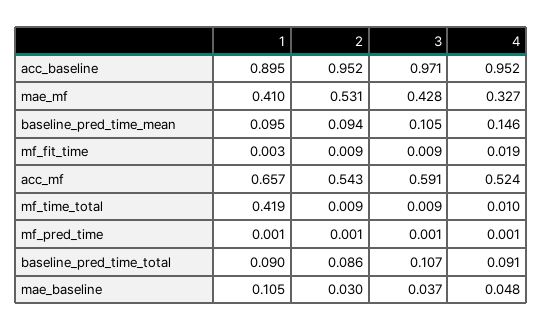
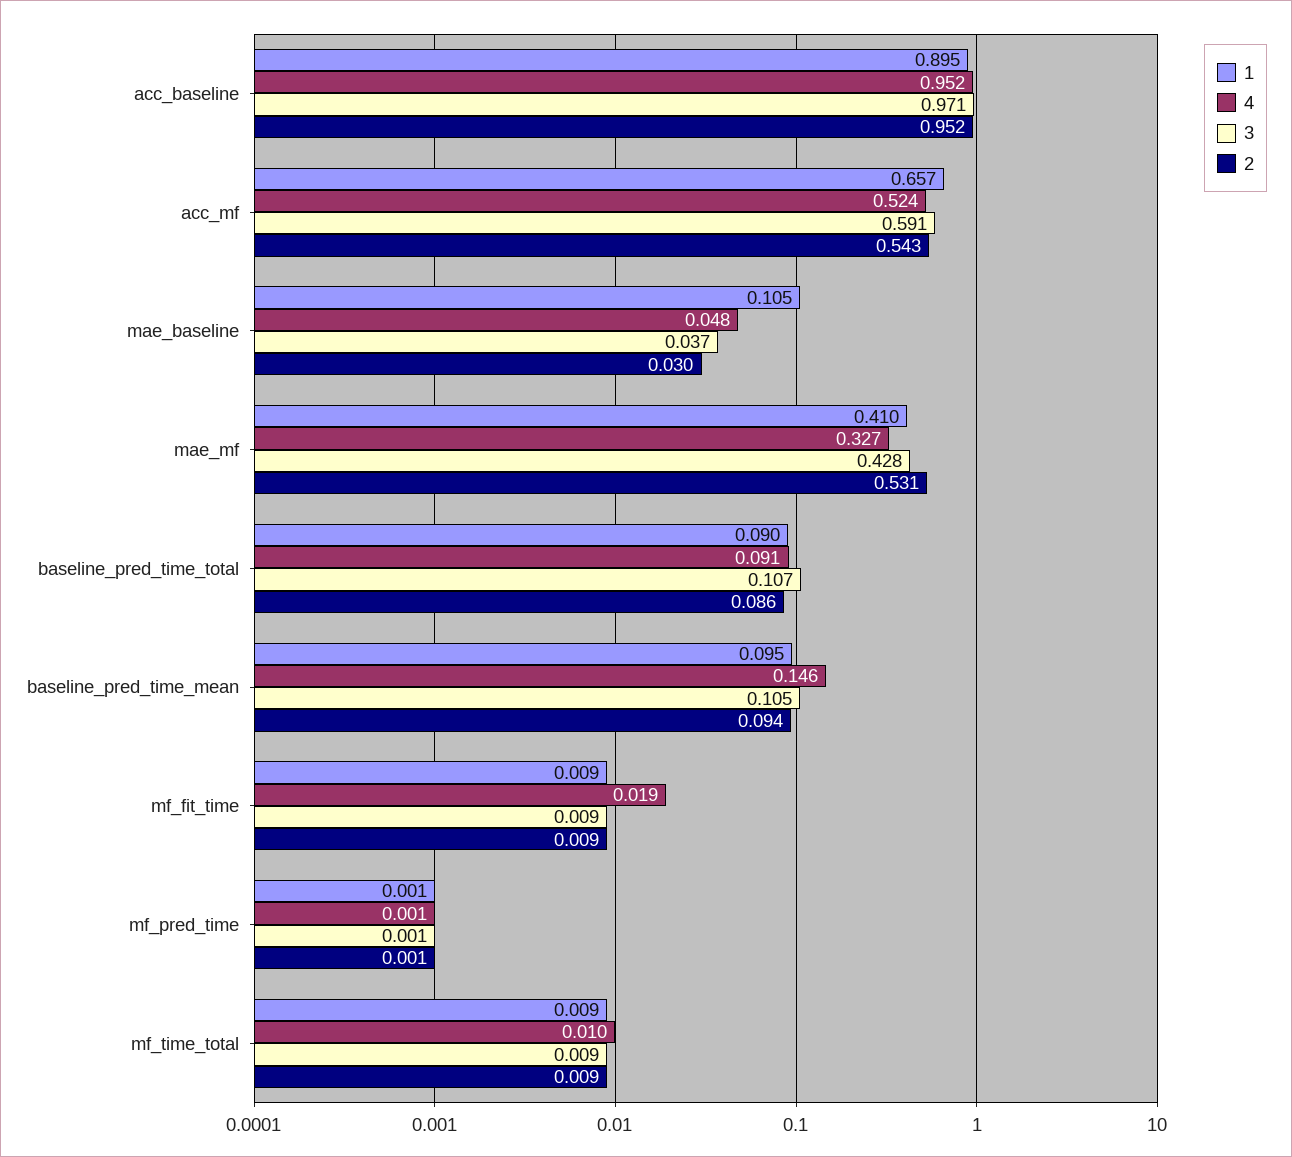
  {
    "1": {
      "acc_baseline": 0.895,
      "mae_mf": 0.41,
      "baseline_pred_time_mean": 0.095,
-     "mf_fit_time": 0.003,
+     "mf_fit_time": 0.009,
      "acc_mf": 0.657,
-     "mf_time_total": 0.419,
+     "mf_time_total": 0.009,
      "mf_pred_time": 0.001,
      "baseline_pred_time_total": 0.09,
      "mae_baseline": 0.105
    },
    "2": {
      "acc_baseline": 0.952,
      "mae_mf": 0.531,
      "baseline_pred_time_mean": 0.094,
      "mf_fit_time": 0.009,
      "acc_mf": 0.543,
      "mf_time_total": 0.009,
      "mf_pred_time": 0.001,
      "baseline_pred_time_total": 0.086,
      "mae_baseline": 0.03
    },
    "3": {
      "acc_baseline": 0.971,
      "mae_mf": 0.428,
      "baseline_pred_time_mean": 0.105,
      "mf_fit_time": 0.009,
      "acc_mf": 0.591,
      "mf_time_total": 0.009,
      "mf_pred_time": 0.001,
      "baseline_pred_time_total": 0.107,
      "mae_baseline": 0.037
    },
    "4": {
      "acc_baseline": 0.952,
      "mae_mf": 0.327,
      "baseline_pred_time_mean": 0.146,
      "mf_fit_time": 0.019,
      "acc_mf": 0.524,
      "mf_time_total": 0.01,
      "mf_pred_time": 0.001,
      "baseline_pred_time_total": 0.091,
      "mae_baseline": 0.048
    }
  }

